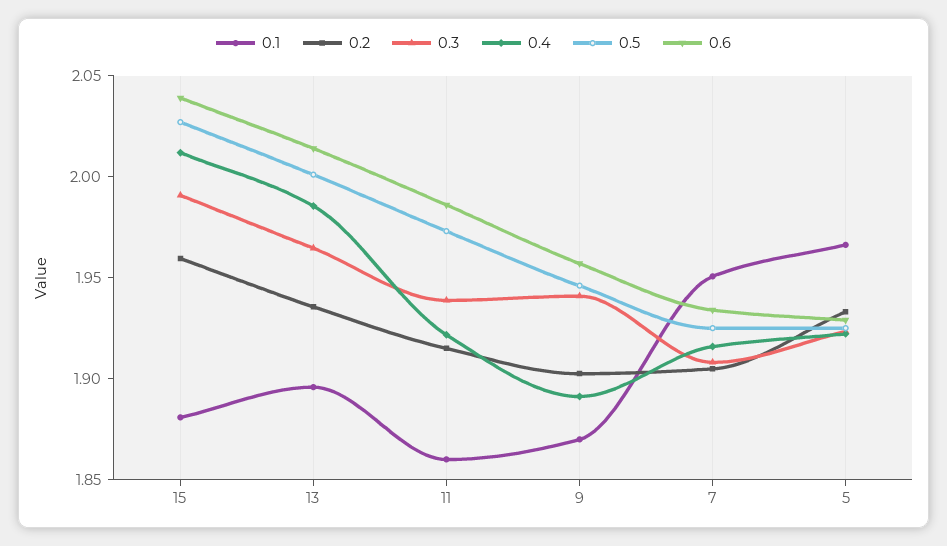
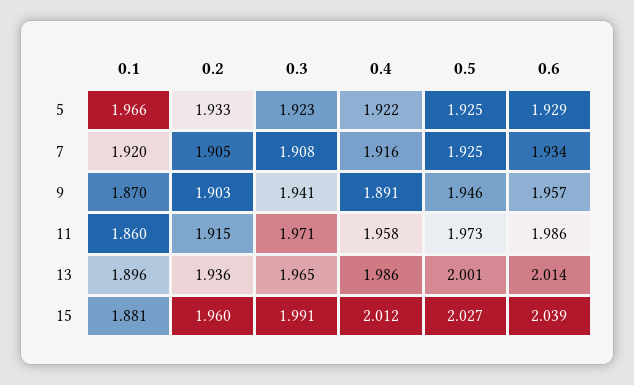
  {
    "0.1": {
      "15": 1.881,
      "13": 1.896,
      "11": 1.86,
      "9": 1.87,
-     "7": 1.95,
+     "7": 1.92,
      "5": 1.966
    },
    "0.2": {
      "15": 1.96,
      "13": 1.936,
      "11": 1.915,
      "9": 1.903,
      "7": 1.905,
      "5": 1.933
    },
    "0.3": {
      "15": 1.991,
      "13": 1.965,
-     "11": 1.94,
+     "11": 1.971,
      "9": 1.941,
      "7": 1.908,
      "5": 1.923
    },
    "0.4": {
      "15": 2.012,
      "13": 1.986,
-     "11": 1.92,
+     "11": 1.958,
      "9": 1.891,
      "7": 1.916,
      "5": 1.922
    },
    "0.5": {
      "15": 2.027,
      "13": 2.001,
      "11": 1.973,
      "9": 1.946,
      "7": 1.925,
      "5": 1.925
    },
    "0.6": {
      "15": 2.039,
      "13": 2.014,
      "11": 1.986,
      "9": 1.957,
      "7": 1.934,
      "5": 1.929
    }
  }

